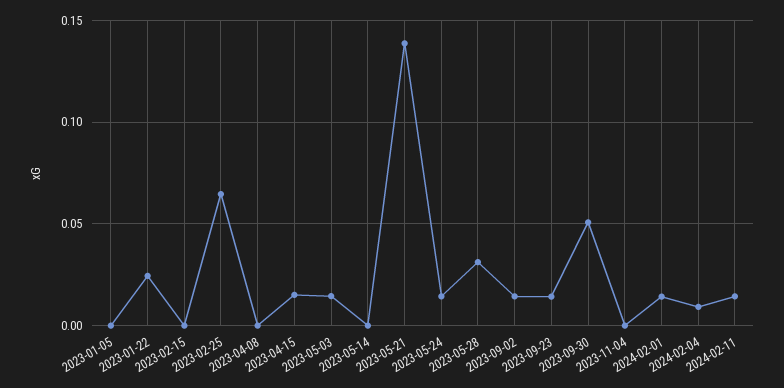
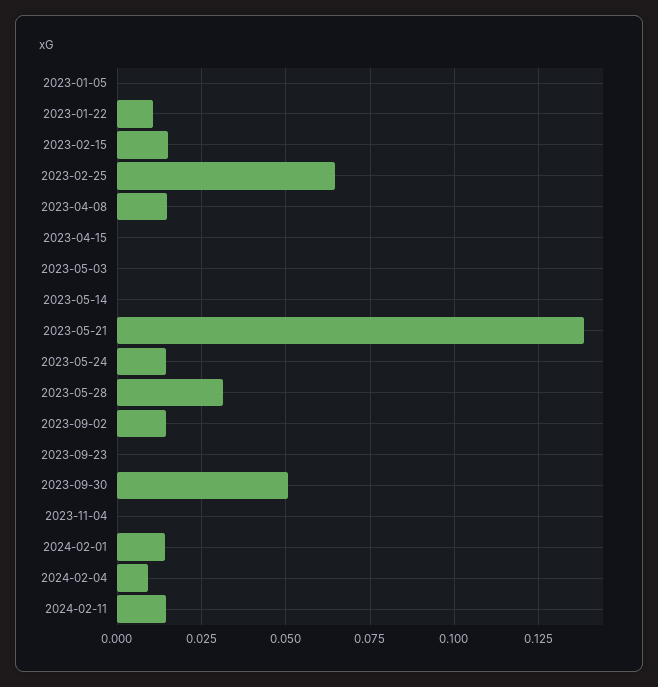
  {
    "2023-01-05": 0,
-   "2023-01-22": 0.025,
+   "2023-01-22": 0.01,
-   "2023-02-15": 0,
+   "2023-02-15": 0.015,
    "2023-02-25": 0.065,
-   "2023-04-08": 0,
+   "2023-04-08": 0.015,
-   "2023-04-15": 0.015,
+   "2023-04-15": 0,
-   "2023-05-03": 0.015,
+   "2023-05-03": 0,
    "2023-05-14": 0,
    "2023-05-21": 0.1375,
    "2023-05-24": 0.015,
    "2023-05-28": 0.03,
    "2023-09-02": 0.015,
-   "2023-09-23": 0.015,
+   "2023-09-23": 0,
    "2023-09-30": 0.05,
    "2023-11-04": 0,
    "2024-02-01": 0.015,
    "2024-02-04": 0.01,
    "2024-02-11": 0.015
  }

